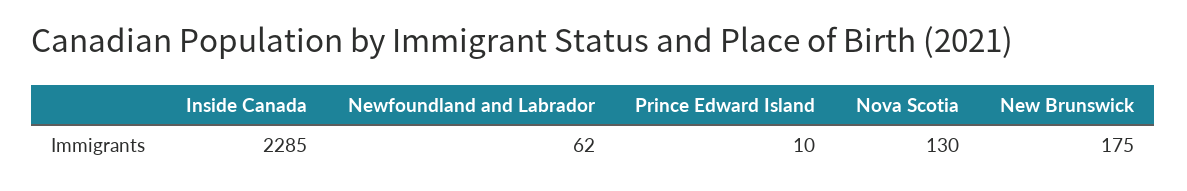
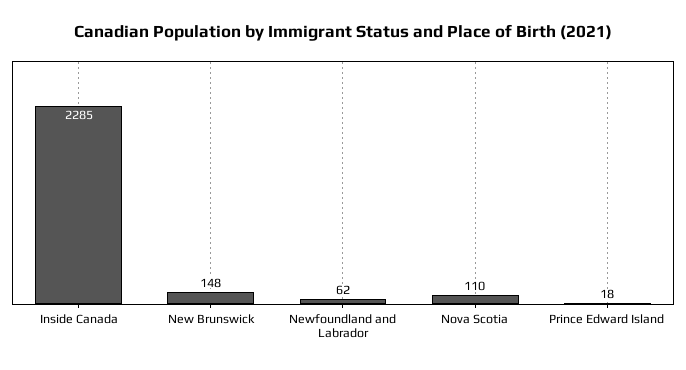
  {
    "Inside Canada": 2285,
    "Newfoundland and Labrador": 62,
-   "Prince Edward Island": 10,
+   "Prince Edward Island": 18,
-   "Nova Scotia": 130,
+   "Nova Scotia": 110,
-   "New Brunswick": 175
+   "New Brunswick": 148
  }

